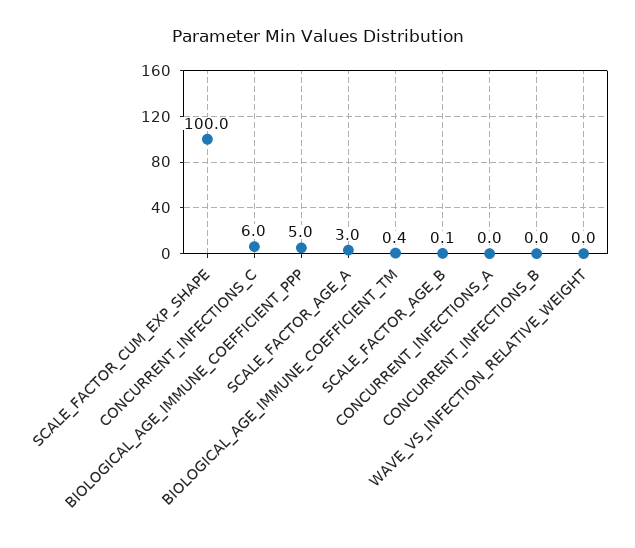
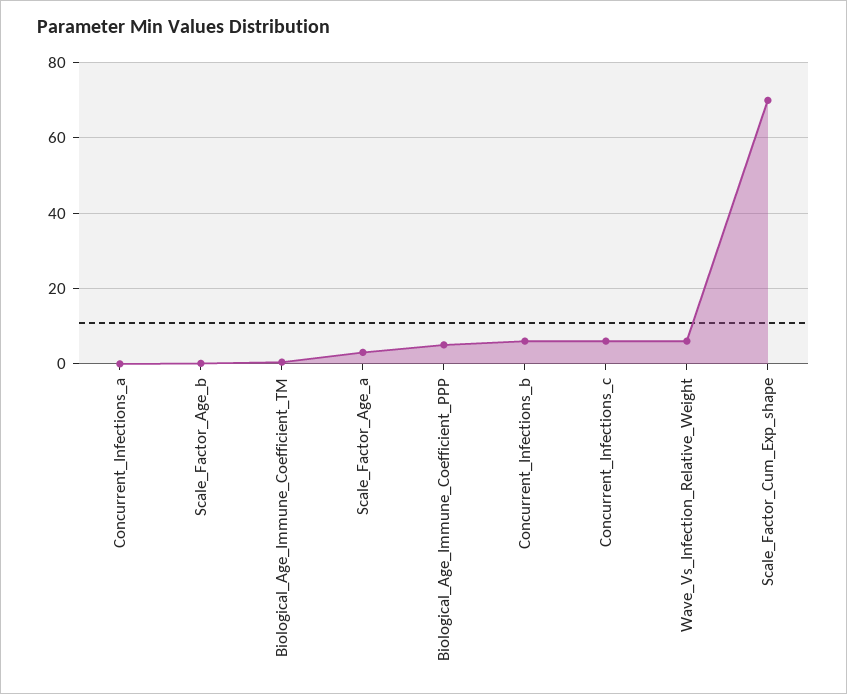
  {
-   "SCALE_FACTOR_CUM_EXP_SHAPE": 100,
+   "SCALE_FACTOR_CUM_EXP_SHAPE": 70,
    "CONCURRENT_INFECTIONS_C": 6,
    "BIOLOGICAL_AGE_IMMUNE_COEFFICIENT_PPP": 5,
    "SCALE_FACTOR_AGE_A": 3,
    "BIOLOGICAL_AGE_IMMUNE_COEFFICIENT_TM": 0.4,
    "SCALE_FACTOR_AGE_B": 0.1,
    "CONCURRENT_INFECTIONS_A": 0,
-   "CONCURRENT_INFECTIONS_B": 0,
+   "CONCURRENT_INFECTIONS_B": 6,
-   "WAVE_VS_INFECTION_RELATIVE_WEIGHT": 0
+   "WAVE_VS_INFECTION_RELATIVE_WEIGHT": 6
  }

